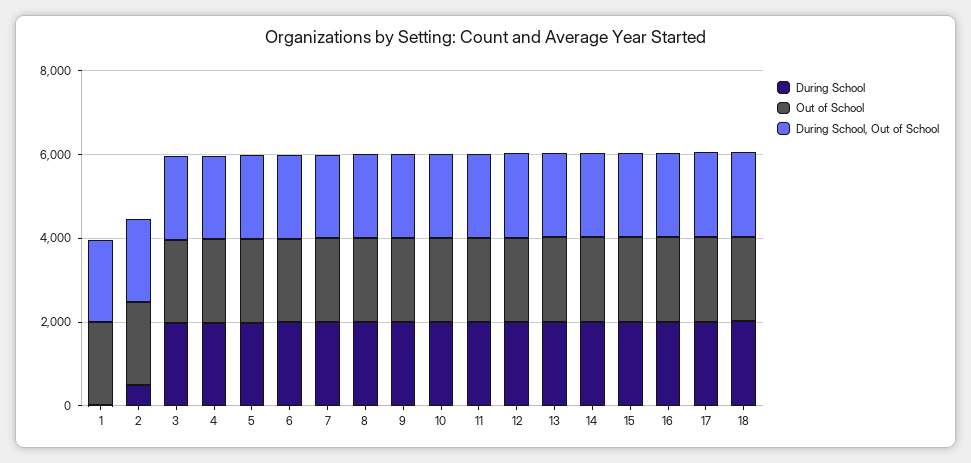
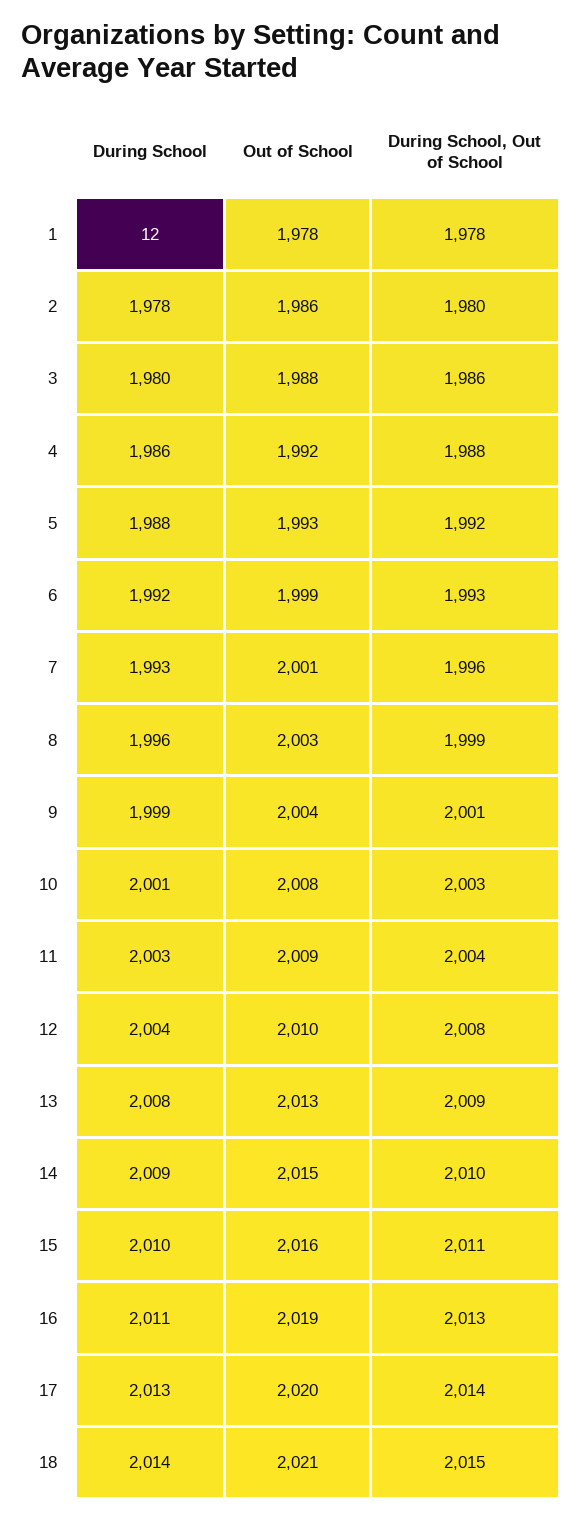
  {
    "During School": {
      "1": 12,
-     "2": 500,
+     "2": 1978,
      "3": 1980,
      "4": 1986,
      "5": 1988,
      "6": 1992,
      "7": 1993,
      "8": 1996,
      "9": 1999,
      "10": 2001,
      "11": 2003,
      "12": 2004,
      "13": 2008,
      "14": 2009,
      "15": 2010,
      "16": 2011,
      "17": 2013,
      "18": 2014
    },
    "Out of School": {
      "1": 1978,
      "2": 1986,
      "3": 1988,
      "4": 1992,
      "5": 1993,
      "6": 1999,
      "7": 2001,
      "8": 2003,
      "9": 2004,
      "10": 2008,
      "11": 2009,
      "12": 2010,
      "13": 2013,
      "14": 2015,
      "15": 2016,
      "16": 2019,
      "17": 2020,
      "18": 2021
    },
    "During School, Out of School": {
      "1": 1978,
      "2": 1980,
      "3": 1986,
      "4": 1988,
      "5": 1992,
      "6": 1993,
      "7": 1996,
      "8": 1999,
      "9": 2001,
      "10": 2003,
      "11": 2004,
      "12": 2008,
      "13": 2009,
      "14": 2010,
      "15": 2011,
      "16": 2013,
      "17": 2014,
      "18": 2015
    }
  }

